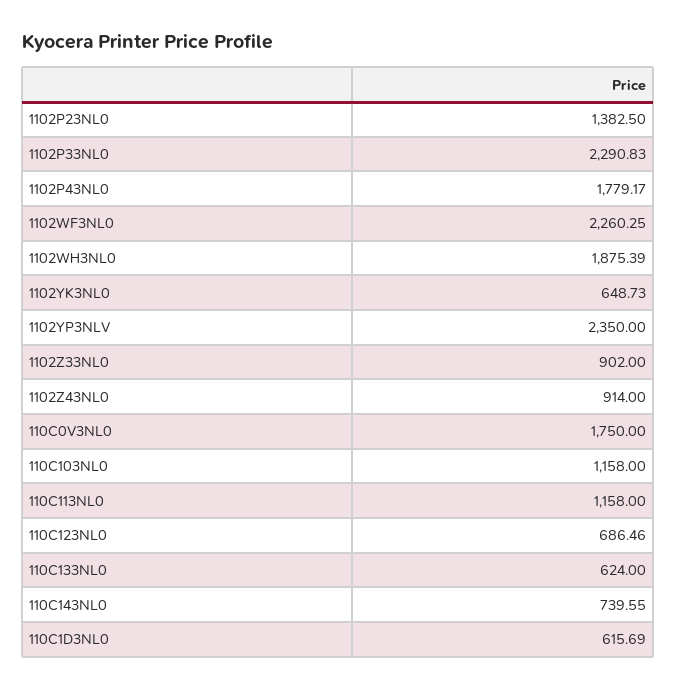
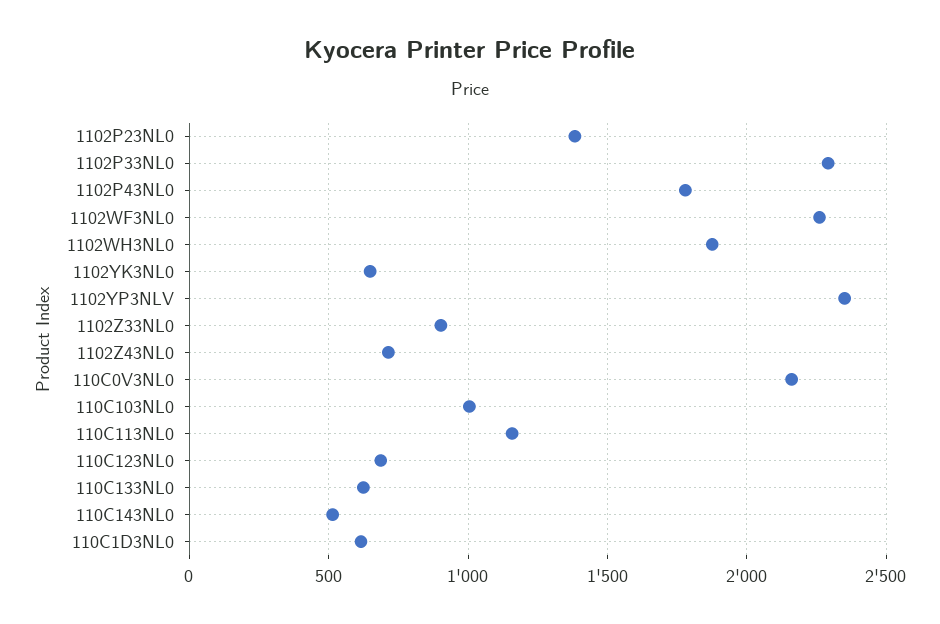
  {
    "1102P23NL0": 1382.5,
    "1102P33NL0": 2290.83,
    "1102P43NL0": 1779.17,
    "1102WF3NL0": 2260.25,
    "1102WH3NL0": 1875.39,
    "1102YK3NL0": 648.73,
    "1102YP3NLV": 2350,
    "1102Z33NL0": 902,
-   "1102Z43NL0": 914,
+   "1102Z43NL0": 700,
-   "110C0V3NL0": 1750,
+   "110C0V3NL0": 2150,
-   "110C103NL0": 1158,
+   "110C103NL0": 1000,
    "110C113NL0": 1158,
    "110C123NL0": 686.46,
    "110C133NL0": 624,
-   "110C143NL0": 739.55,
+   "110C143NL0": 500,
    "110C1D3NL0": 615.69
  }

